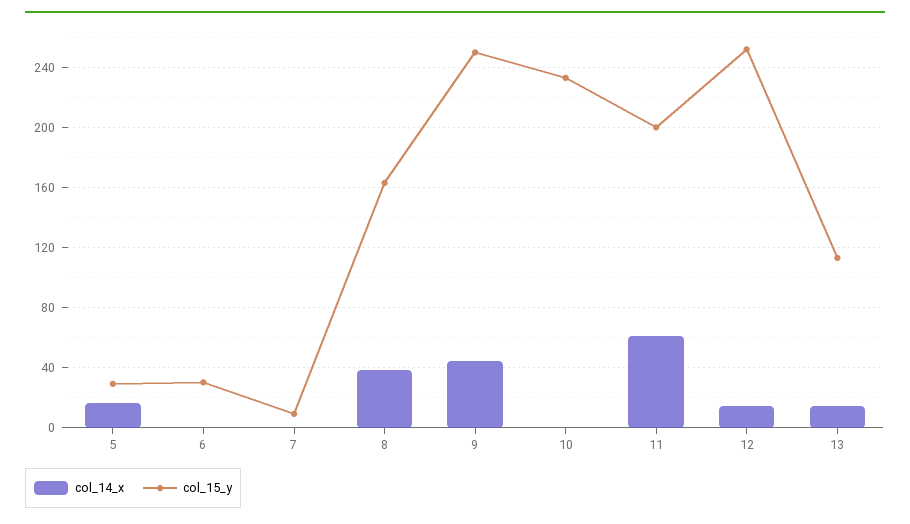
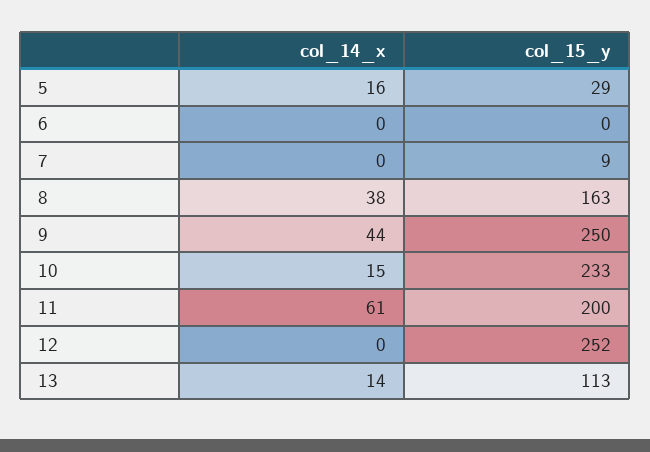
  {
    "col_14_x": {
      "5": 16,
      "6": 0,
      "7": 0,
      "8": 38,
      "9": 44,
-     "10": 0,
+     "10": 15,
      "11": 61,
-     "12": 15,
+     "12": 0,
      "13": 14
    },
    "col_15_y": {
      "5": 29,
-     "6": 30,
+     "6": 0,
      "7": 9,
      "8": 163,
      "9": 250,
      "10": 233,
      "11": 200,
      "12": 252,
      "13": 113
    }
  }

